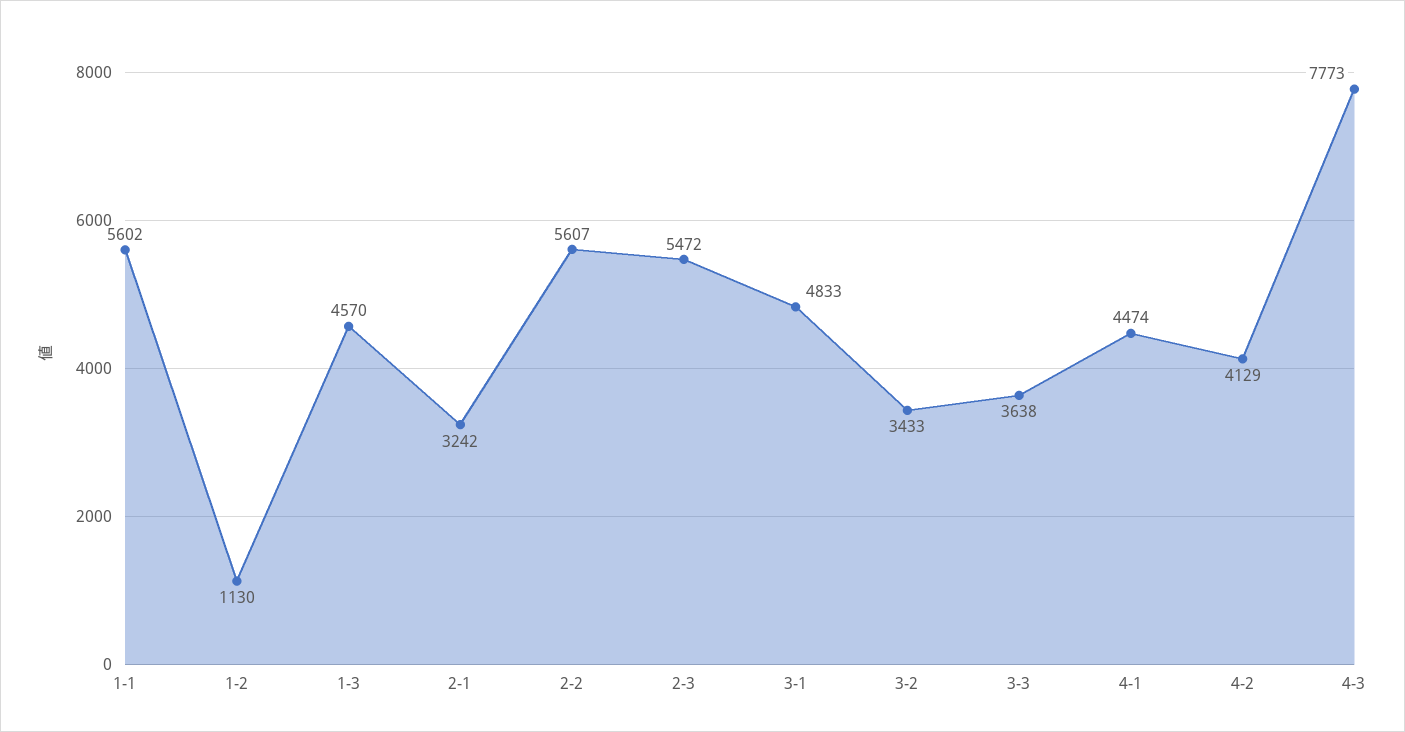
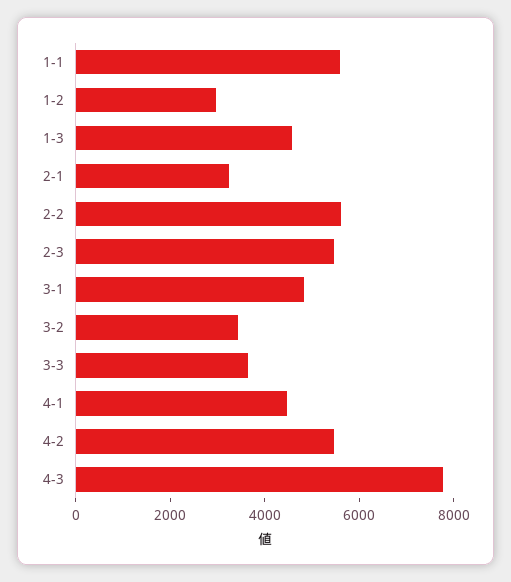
  {
    "1-1": 5602,
-   "1-2": 1130,
+   "1-2": 3000,
    "1-3": 4570,
    "2-1": 3242,
    "2-2": 5607,
    "2-3": 5472,
    "3-1": 4833,
    "3-2": 3433,
    "3-3": 3638,
    "4-1": 4474,
-   "4-2": 4129,
+   "4-2": 5500,
    "4-3": 7773
  }

